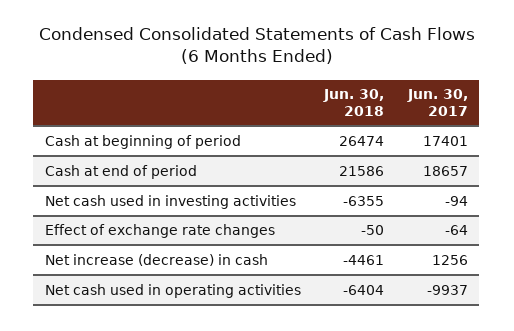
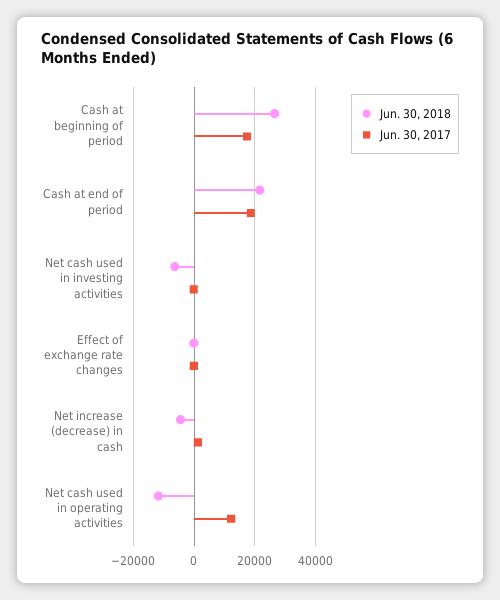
  {
    "Jun. 30, 2018": {
      "Cash at beginning of period": 26474,
      "Cash at end of period": 21586,
      "Net cash used in investing activities": -6355,
      "Effect of exchange rate changes": -50,
      "Net increase (decrease) in cash": -4461,
-     "Net cash used in operating activities": -6404
+     "Net cash used in operating activities": -12000
    },
    "Jun. 30, 2017": {
      "Cash at beginning of period": 17401,
      "Cash at end of period": 18657,
      "Net cash used in investing activities": -94,
      "Effect of exchange rate changes": -64,
      "Net increase (decrease) in cash": 1256,
-     "Net cash used in operating activities": -9937
+     "Net cash used in operating activities": 12000
    }
  }

